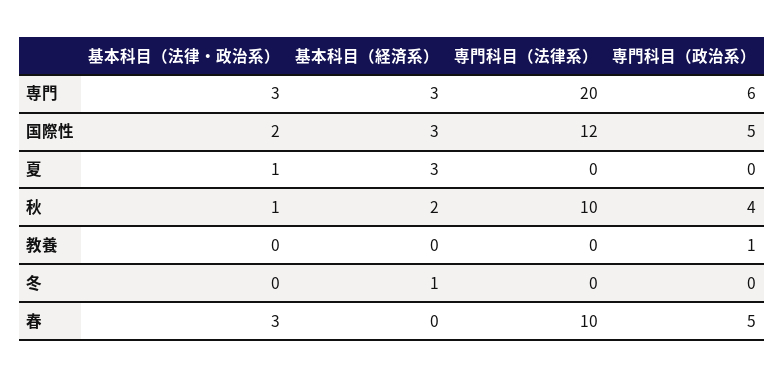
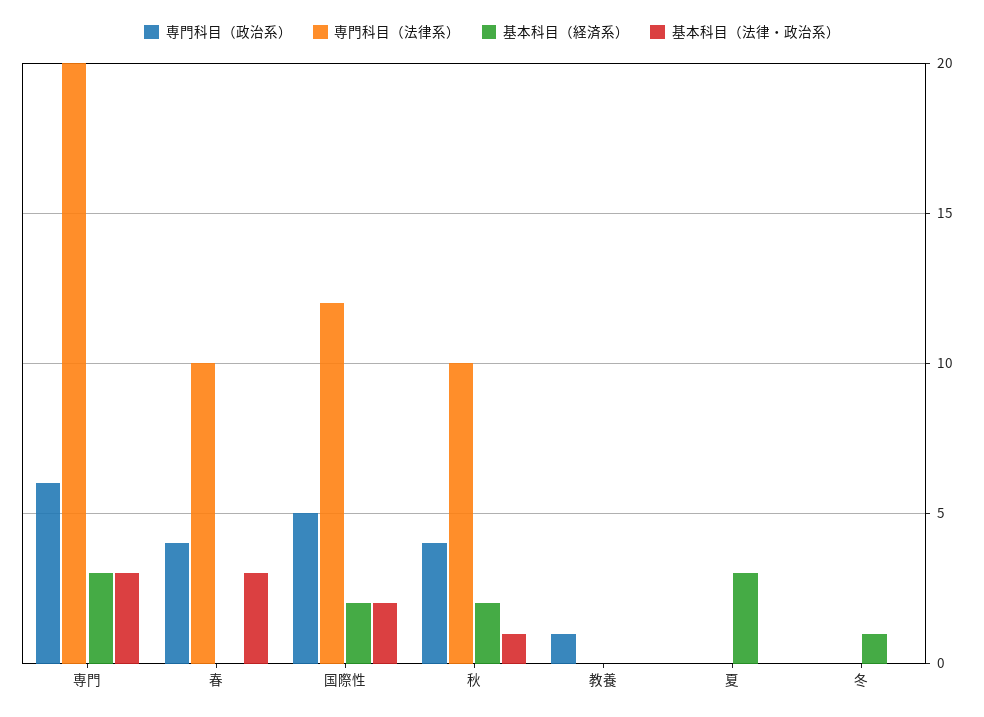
  {
    "基本科目（法律・政治系）": {
      "専門": 3,
      "国際性": 2,
-     "夏": 1,
+     "夏": 0,
      "秋": 1,
      "教養": 0,
      "冬": 0,
      "春": 3
    },
    "基本科目（経済系）": {
      "専門": 3,
-     "国際性": 3,
+     "国際性": 2,
      "夏": 3,
      "秋": 2,
      "教養": 0,
      "冬": 1,
      "春": 0
    },
    "専門科目（法律系）": {
      "専門": 20,
      "国際性": 12,
      "夏": 0,
      "秋": 10,
      "教養": 0,
      "冬": 0,
      "春": 10
    },
    "専門科目（政治系）": {
      "専門": 6,
      "国際性": 5,
      "夏": 0,
      "秋": 4,
      "教養": 1,
      "冬": 0,
-     "春": 5
+     "春": 4
    }
  }

